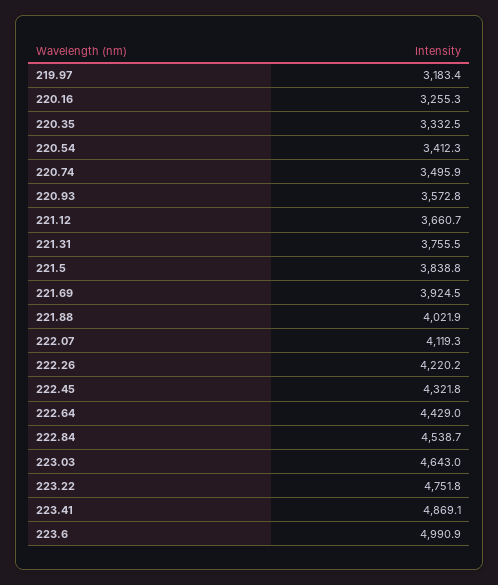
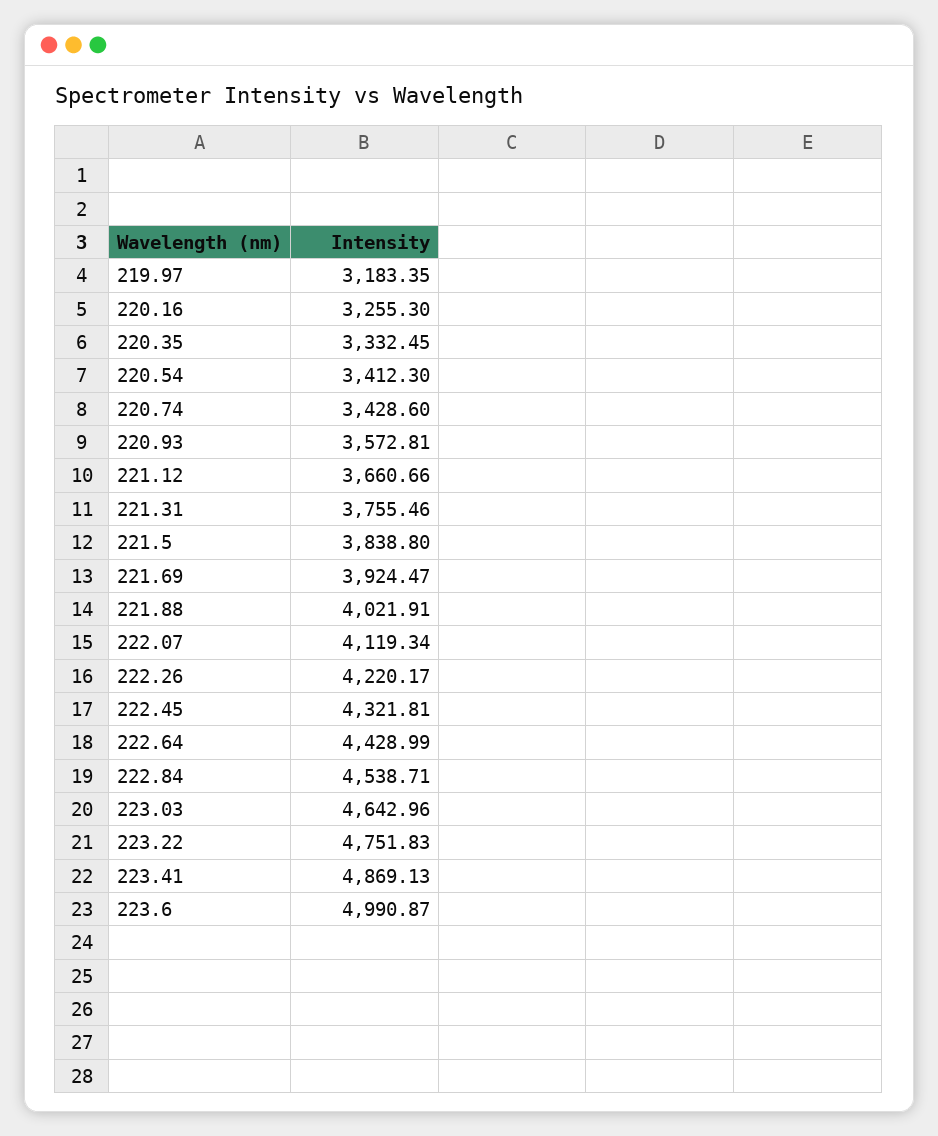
  {
    "219.97": 3183.35,
    "220.16": 3255.3,
    "220.35": 3332.45,
    "220.54": 3412.3,
-   "220.74": 3495.9,
+   "220.74": 3428.6,
    "220.93": 3572.81,
    "221.12": 3660.66,
    "221.31": 3755.46,
    "221.5": 3838.8,
    "221.69": 3924.47,
    "221.88": 4021.91,
    "222.07": 4119.34,
    "222.26": 4220.17,
    "222.45": 4321.81,
    "222.64": 4428.99,
    "222.84": 4538.71,
    "223.03": 4642.96,
    "223.22": 4751.83,
    "223.41": 4869.13,
    "223.6": 4990.87
  }

